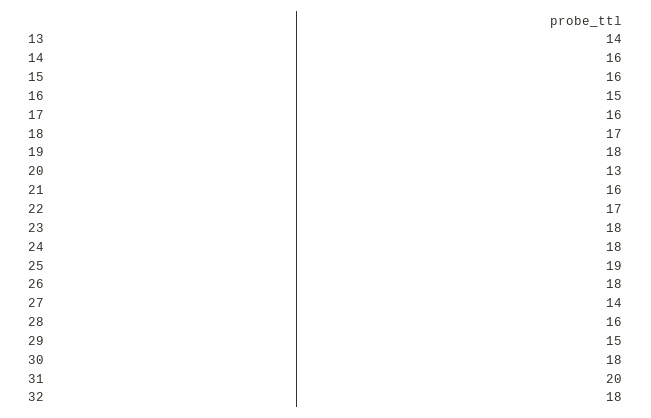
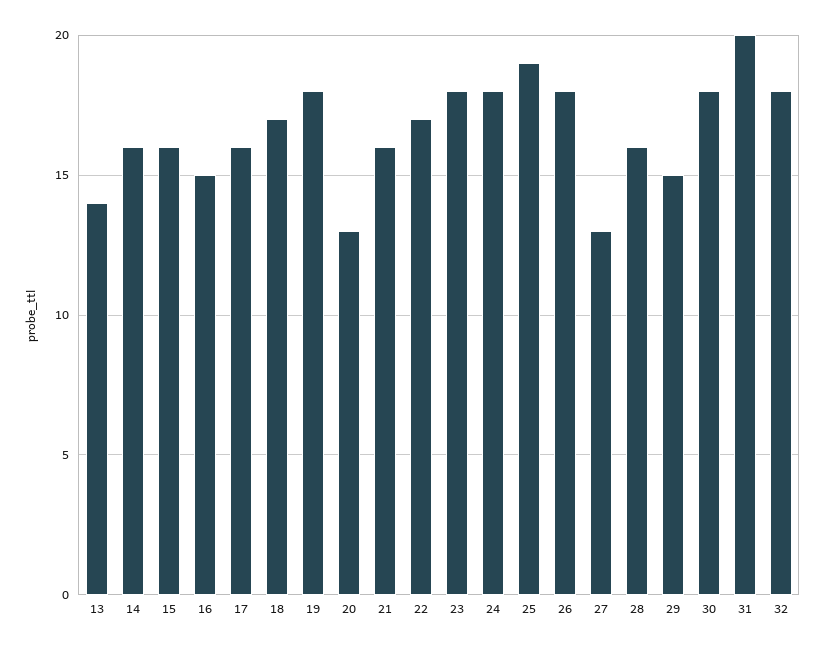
  {
    "13": 14,
    "14": 16,
    "15": 16,
    "16": 15,
    "17": 16,
    "18": 17,
    "19": 18,
    "20": 13,
    "21": 16,
    "22": 17,
    "23": 18,
    "24": 18,
    "25": 19,
    "26": 18,
-   "27": 14,
+   "27": 13,
    "28": 16,
    "29": 15,
    "30": 18,
    "31": 20,
    "32": 18
  }

